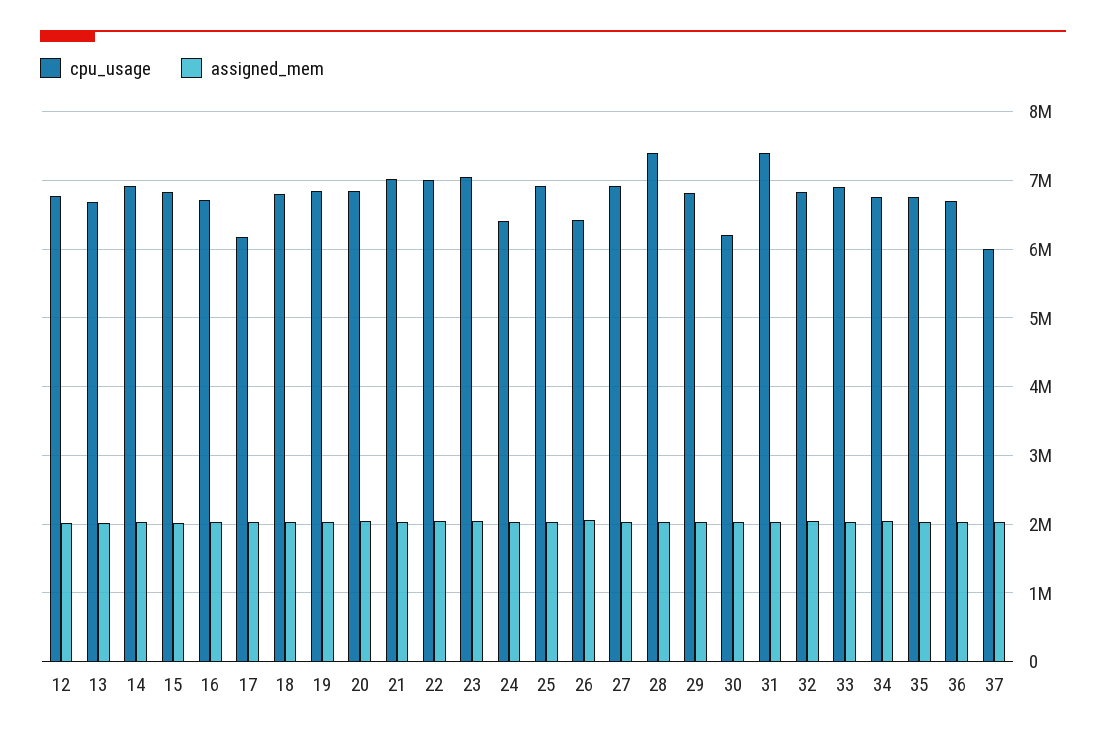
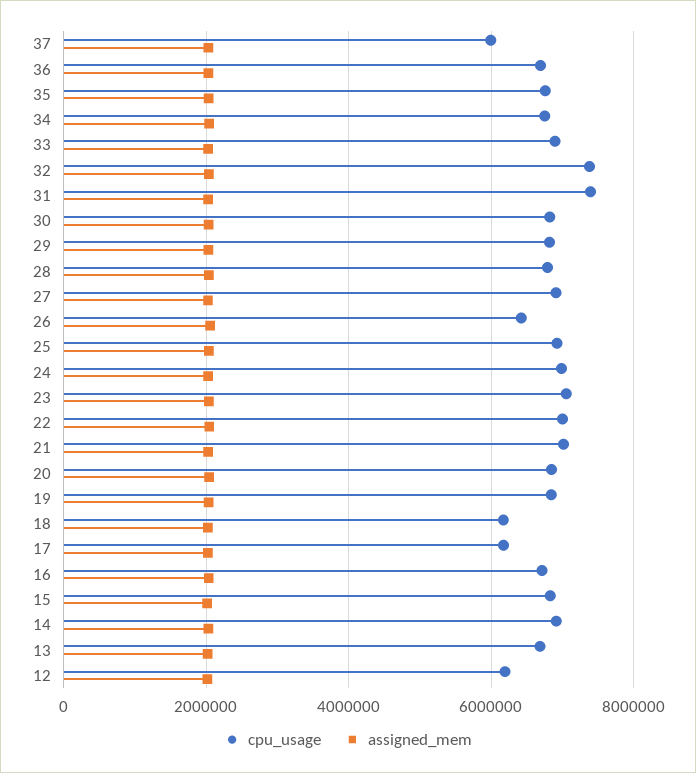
  {
    "cpu_usage": {
-     "12": 6800000,
+     "12": 6200000,
      "13": 6700000,
      "14": 6900000,
      "15": 6800000,
      "16": 6700000,
      "17": 6200000,
-     "18": 6800000,
+     "18": 6200000,
      "19": 6800000,
      "20": 6800000,
      "21": 7000000,
      "22": 7000000,
      "23": 7100000,
-     "24": 6400000,
+     "24": 7000000,
      "25": 6900000,
      "26": 6400000,
      "27": 6900000,
-     "28": 7400000,
+     "28": 6800000,
      "29": 6800000,
-     "30": 6200000,
+     "30": 6800000,
      "31": 7400000,
-     "32": 6800000,
+     "32": 7400000,
      "33": 6900000,
      "34": 6800000,
      "35": 6800000,
      "36": 6700000,
      "37": 6000000
    },
    "assigned_mem": {
      "12": 2000000,
      "13": 2000000,
      "14": 2000000,
      "15": 2000000,
      "16": 2000000,
      "17": 2000000,
      "18": 2000000,
      "19": 2000000,
      "20": 2000000,
      "21": 2000000,
      "22": 2000000,
      "23": 2000000,
      "24": 2000000,
      "25": 2000000,
      "26": 2100000,
      "27": 2000000,
      "28": 2000000,
      "29": 2000000,
      "30": 2000000,
      "31": 2000000,
      "32": 2000000,
      "33": 2000000,
      "34": 2000000,
      "35": 2000000,
      "36": 2000000,
      "37": 2000000
    }
  }

